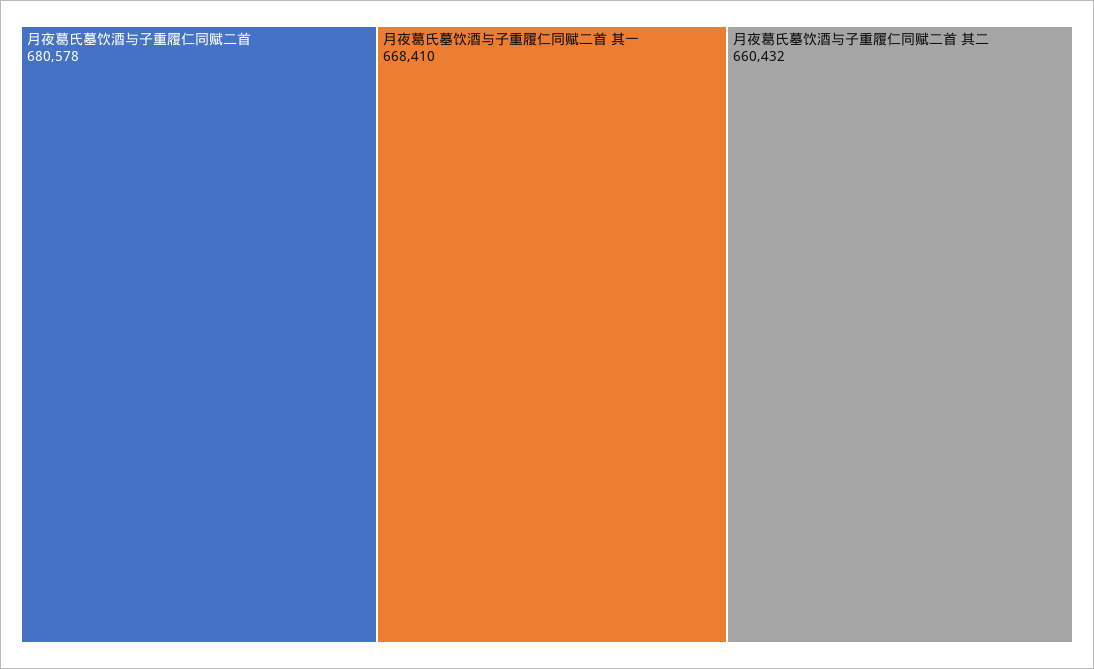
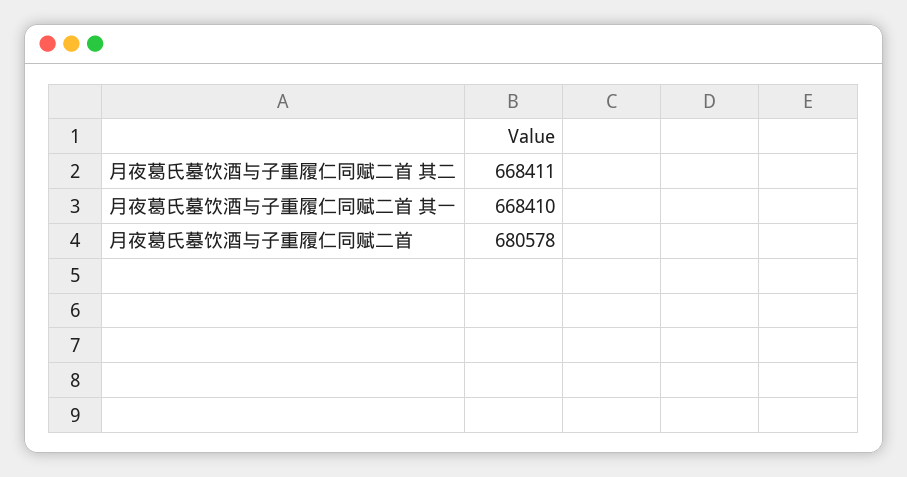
  {
    "月夜葛氏墓饮酒与子重履仁同赋二首": 680578,
    "月夜葛氏墓饮酒与子重履仁同赋二首 其一": 668410,
-   "月夜葛氏墓饮酒与子重履仁同赋二首 其二": 660432
+   "月夜葛氏墓饮酒与子重履仁同赋二首 其二": 668411
  }

